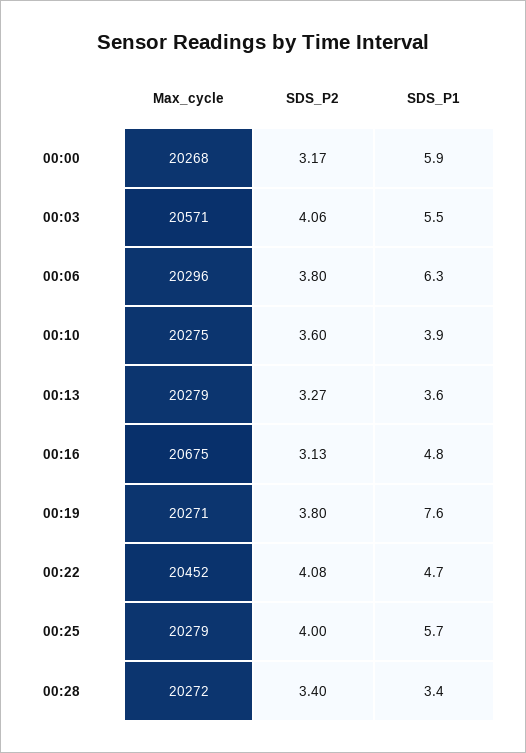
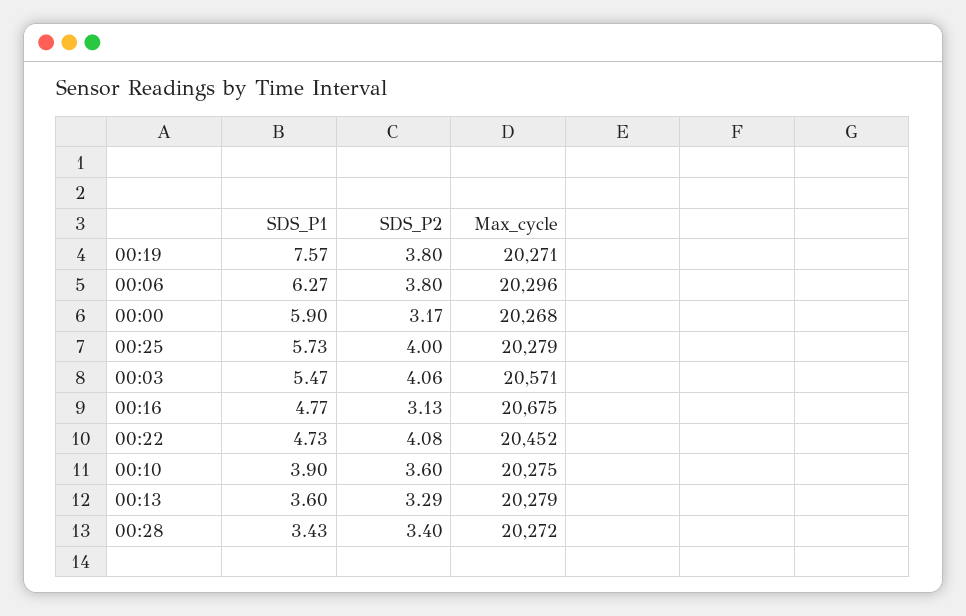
  {
    "Max_cycle": {
      "00:00": 20268,
      "00:03": 20571,
      "00:06": 20296,
      "00:10": 20275,
      "00:13": 20279,
      "00:16": 20675,
      "00:19": 20271,
      "00:22": 20452,
      "00:25": 20279,
      "00:28": 20272
    },
    "SDS_P2": {
      "00:00": 3.17,
      "00:03": 4.06,
      "00:06": 3.8,
      "00:10": 3.6,
-     "00:13": 3.27,
+     "00:13": 3.29,
      "00:16": 3.13,
      "00:19": 3.8,
      "00:22": 4.08,
      "00:25": 4,
      "00:28": 3.4
    },
    "SDS_P1": {
      "00:00": 5.9,
      "00:03": 5.47,
      "00:06": 6.27,
      "00:10": 3.9,
      "00:13": 3.6,
      "00:16": 4.77,
      "00:19": 7.57,
      "00:22": 4.73,
      "00:25": 5.73,
      "00:28": 3.43
    }
  }

